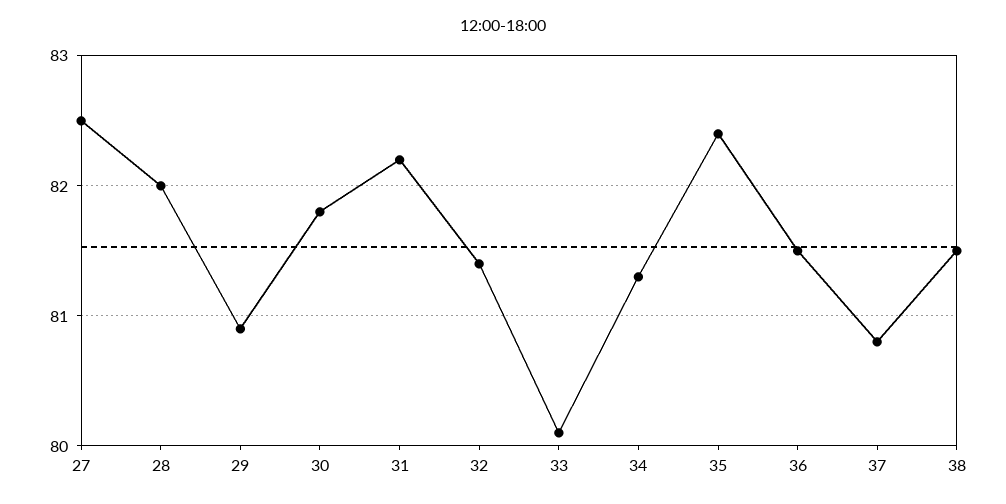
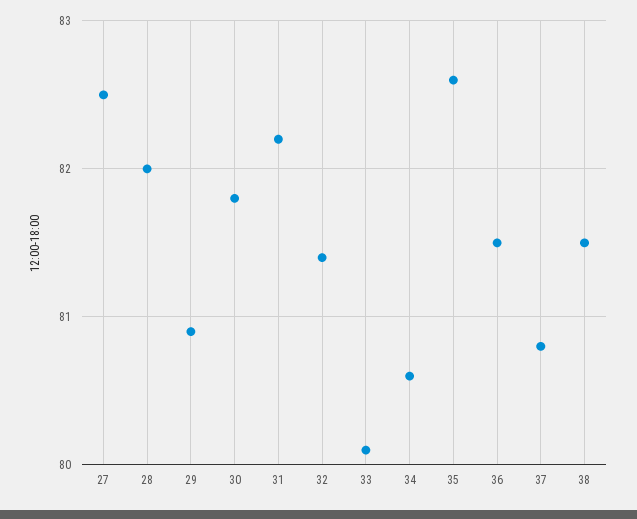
  {
    "27": 82.5,
    "28": 82,
    "29": 80.9,
    "30": 81.8,
    "31": 82.2,
    "32": 81.4,
    "33": 80.1,
-   "34": 81.3,
+   "34": 80.6,
-   "35": 82.4,
+   "35": 82.6,
    "36": 81.5,
    "37": 80.8,
    "38": 81.5
  }

